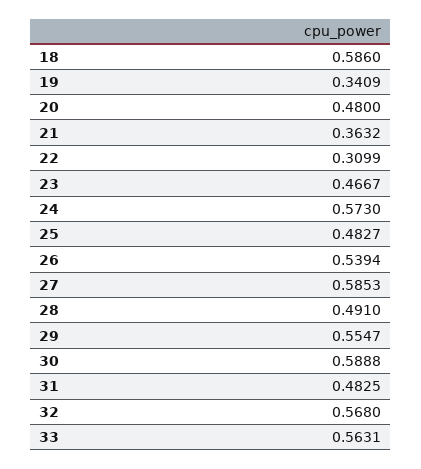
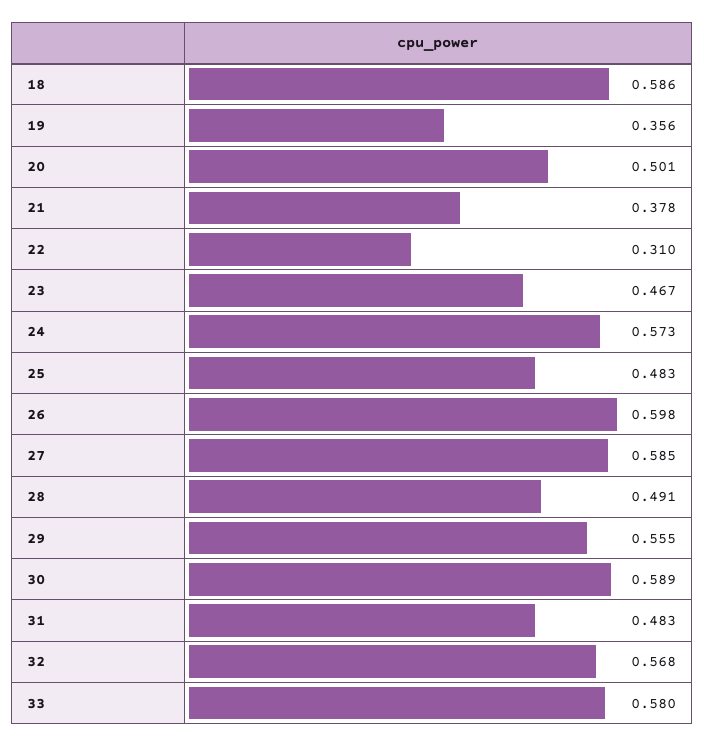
  {
    "18": 0.586,
-   "19": 0.3409,
+   "19": 0.356,
-   "20": 0.48,
+   "20": 0.501,
-   "21": 0.3632,
+   "21": 0.378,
    "22": 0.3099,
    "23": 0.4667,
    "24": 0.573,
    "25": 0.4827,
-   "26": 0.5394,
+   "26": 0.598,
    "27": 0.5853,
    "28": 0.491,
    "29": 0.5547,
    "30": 0.5888,
    "31": 0.4825,
    "32": 0.568,
-   "33": 0.5631
+   "33": 0.58
  }

